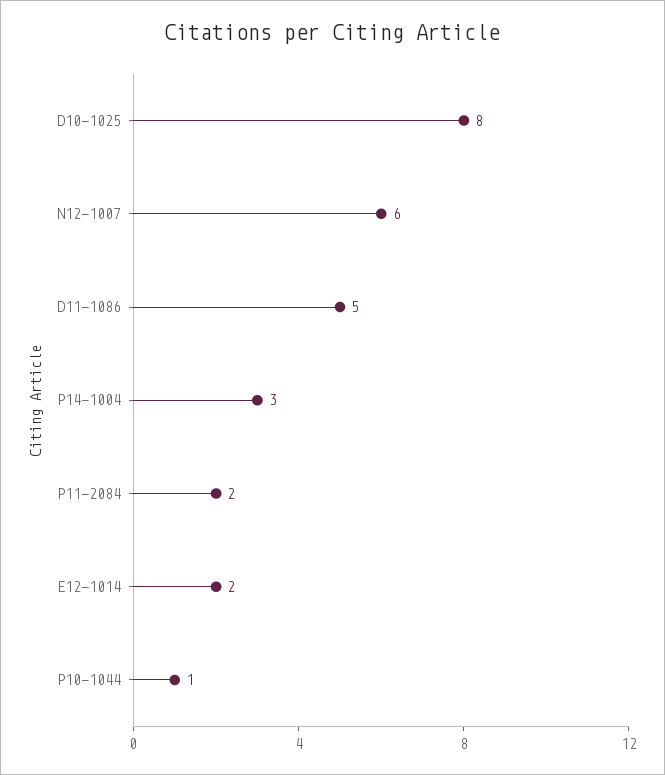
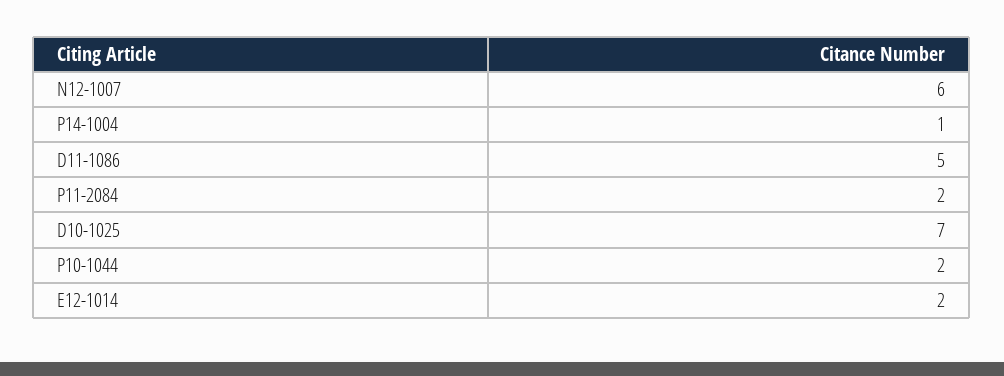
  {
-   "D10-1025": 8,
+   "D10-1025": 7,
    "N12-1007": 6,
    "D11-1086": 5,
-   "P14-1004": 3,
+   "P14-1004": 1,
    "P11-2084": 2,
    "E12-1014": 2,
-   "P10-1044": 1
+   "P10-1044": 2
  }

